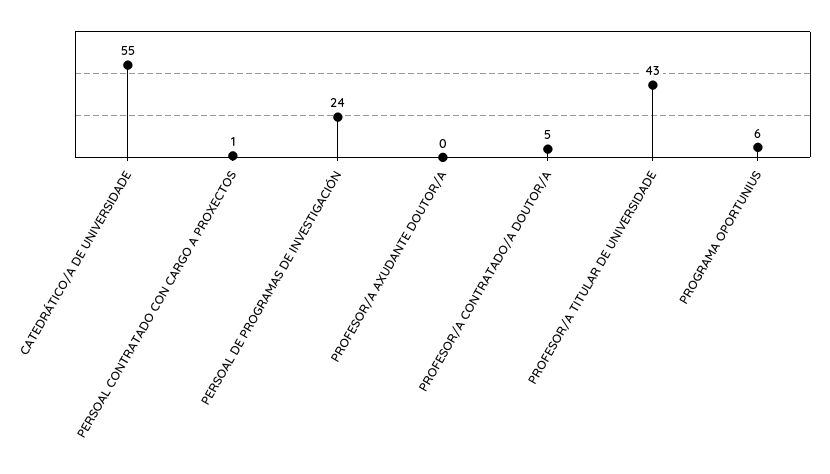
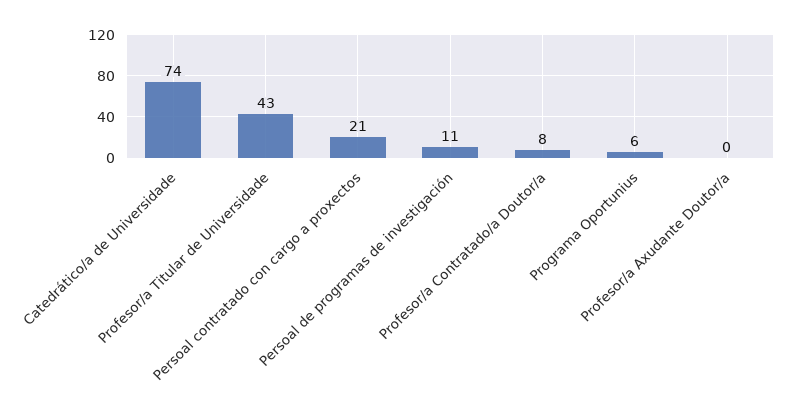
  {
-   "CATEDRÁTICO/A DE UNIVERSIDADE": 55,
+   "CATEDRÁTICO/A DE UNIVERSIDADE": 74,
-   "PERSOAL CONTRATADO CON CARGO A PROXECTOS": 1,
+   "PERSOAL CONTRATADO CON CARGO A PROXECTOS": 21,
-   "PERSOAL DE PROGRAMAS DE INVESTIGACIÓN": 24,
+   "PERSOAL DE PROGRAMAS DE INVESTIGACIÓN": 11,
    "PROFESOR/A AXUDANTE DOUTOR/A": 0,
-   "PROFESOR/A CONTRATADO/A DOUTOR/A": 5,
+   "PROFESOR/A CONTRATADO/A DOUTOR/A": 8,
    "PROFESOR/A TITULAR DE UNIVERSIDADE": 43,
    "PROGRAMA OPORTUNIUS": 6
  }

